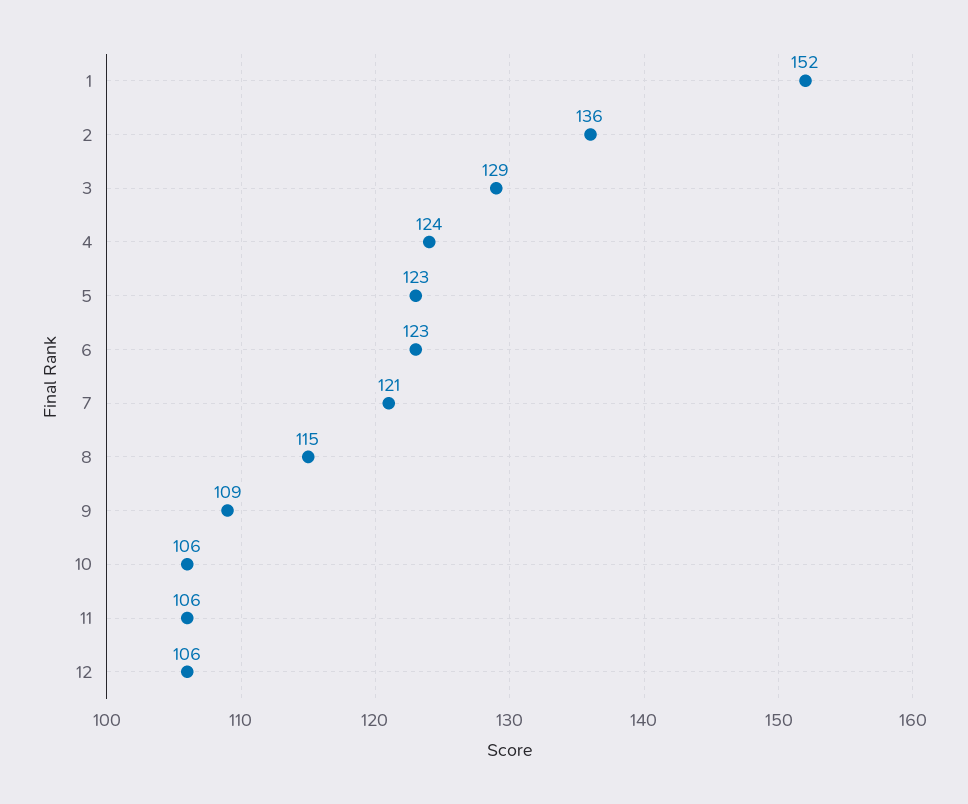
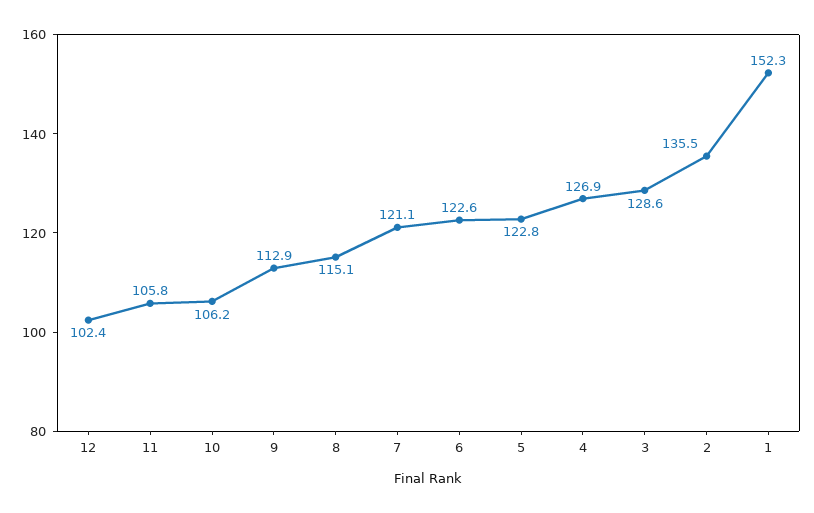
  {
    "1": 152.3,
    "2": 135.5,
    "3": 128.6,
-   "4": 124,
+   "4": 126.9,
    "5": 122.8,
    "6": 122.6,
    "7": 121.1,
    "8": 115.1,
-   "9": 109,
+   "9": 112.9,
    "10": 106.2,
    "11": 105.8,
-   "12": 106
+   "12": 102.4
  }

